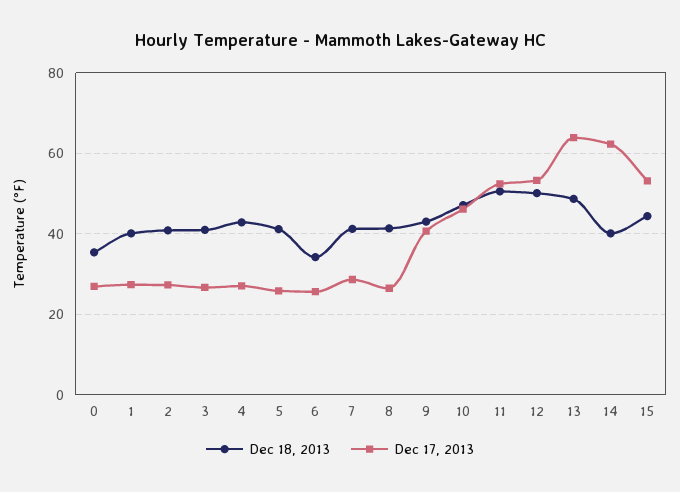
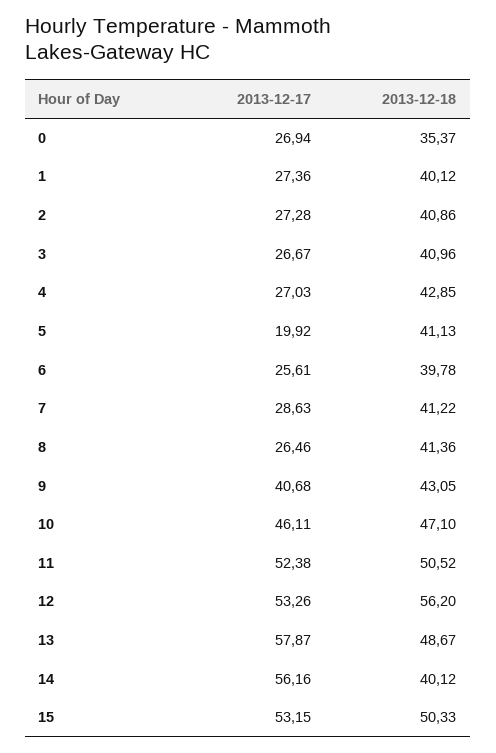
  {
    "Dec 18, 2013": {
      "0": 35.37,
      "1": 40.12,
      "2": 40.86,
      "3": 40.96,
      "4": 42.85,
      "5": 41.13,
-     "6": 34,
+     "6": 39.78,
      "7": 41.22,
      "8": 41.36,
      "9": 43.05,
      "10": 47.1,
      "11": 50.52,
-     "12": 50,
+     "12": 56.2,
      "13": 48.67,
      "14": 40.12,
-     "15": 44
+     "15": 50.33
    },
    "Dec 17, 2013": {
      "0": 26.94,
      "1": 27.36,
      "2": 27.28,
      "3": 26.67,
      "4": 27.03,
-     "5": 26,
+     "5": 19.92,
      "6": 25.61,
      "7": 28.63,
      "8": 26.46,
      "9": 40.68,
      "10": 46.11,
      "11": 52.38,
      "12": 53.26,
-     "13": 64,
+     "13": 57.87,
-     "14": 62,
+     "14": 56.16,
      "15": 53.15
    }
  }

